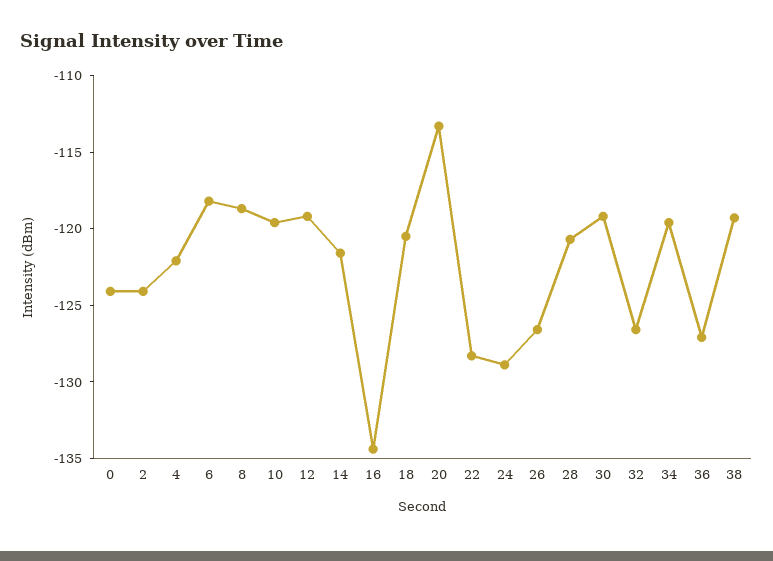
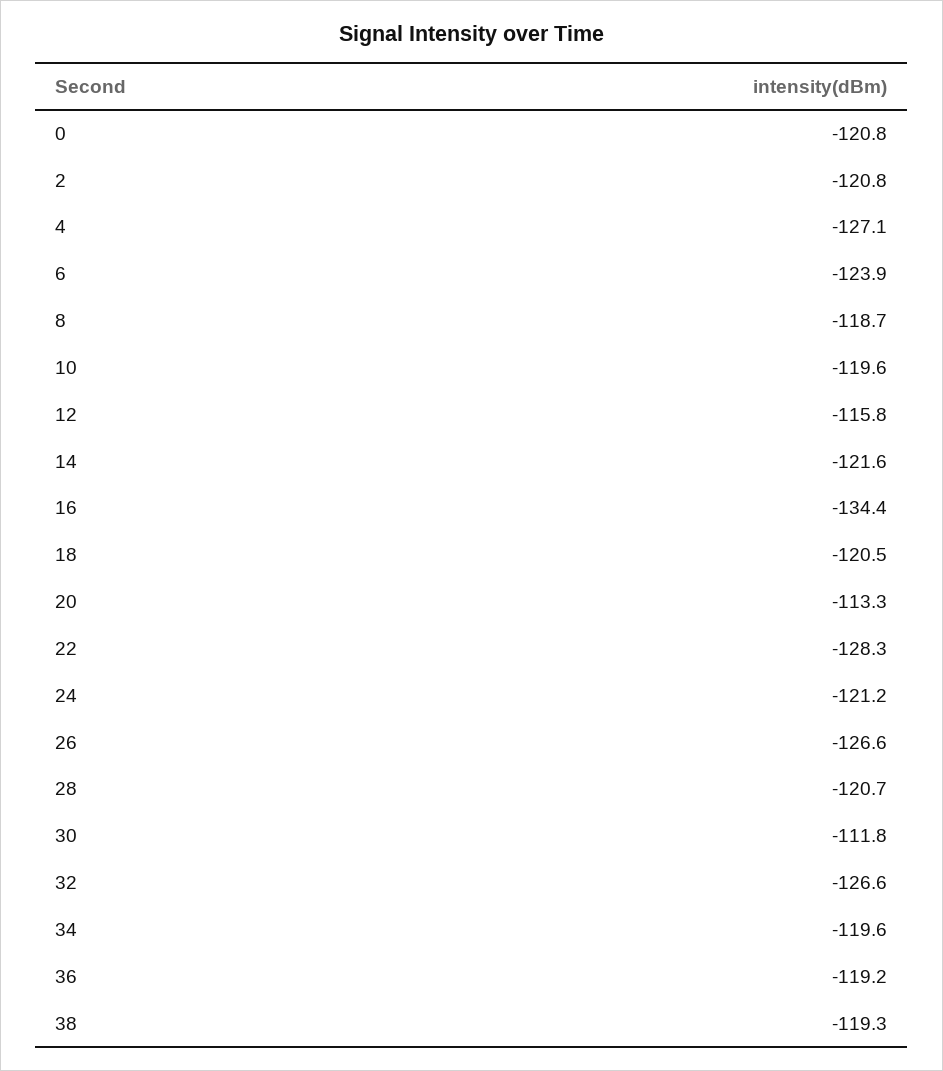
  {
-   "0": -124,
+   "0": -120.8,
-   "2": -124,
+   "2": -120.8,
-   "4": -122,
+   "4": -127.1,
-   "6": -118,
+   "6": -123.9,
    "8": -118.7,
    "10": -119.6,
-   "12": -119,
+   "12": -115.8,
    "14": -121.6,
    "16": -134.4,
    "18": -120.5,
    "20": -113.3,
    "22": -128.3,
-   "24": -129,
+   "24": -121.2,
    "26": -126.6,
    "28": -120.7,
-   "30": -119,
+   "30": -111.8,
    "32": -126.6,
    "34": -119.6,
-   "36": -127,
+   "36": -119.2,
    "38": -119.3
  }

